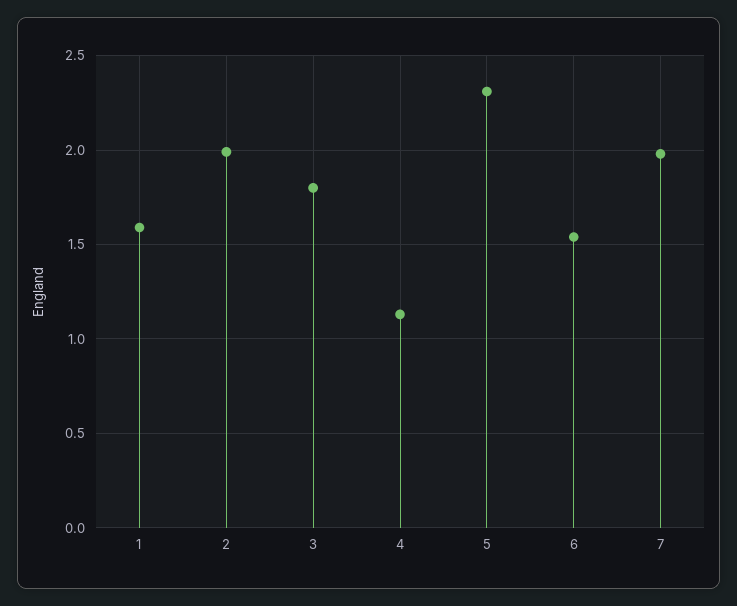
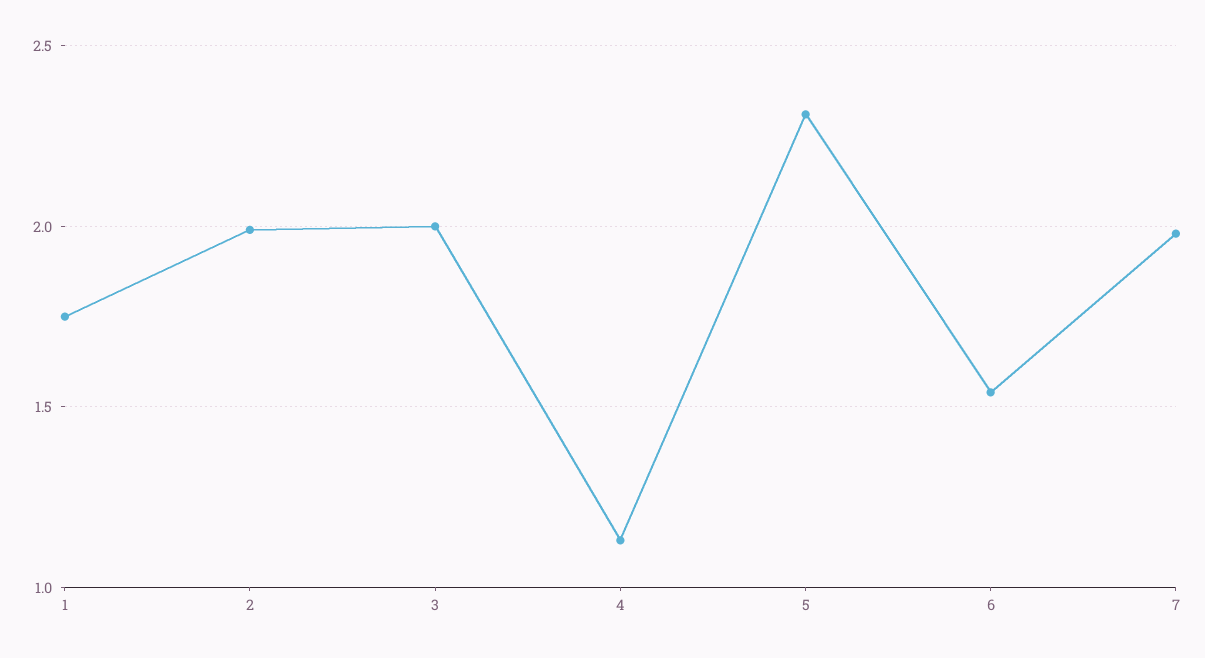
  {
-   "1": 1.6,
+   "1": 1.75,
    "2": 2,
-   "3": 1.8,
+   "3": 2,
    "4": 1.15,
    "5": 2.3,
    "6": 1.55,
    "7": 2
  }

